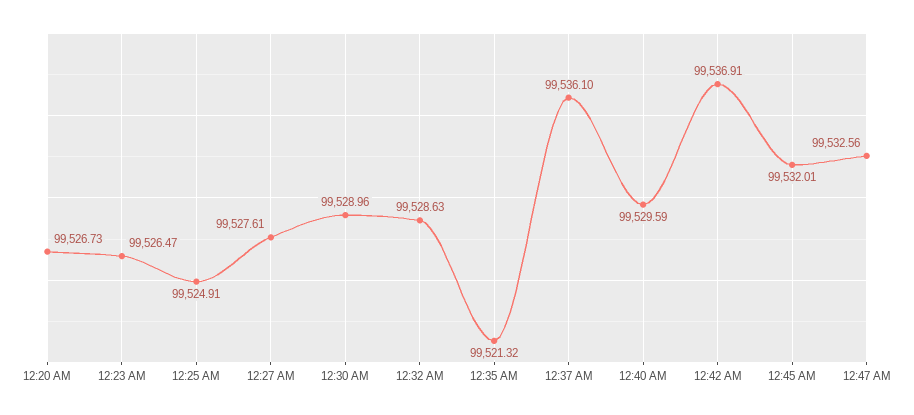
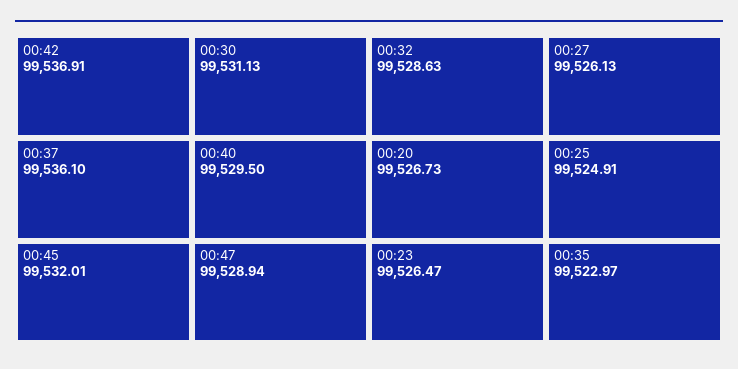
  {
    "12:20 AM": 99526.73,
    "12:23 AM": 99526.47,
    "12:25 AM": 99524.91,
-   "12:27 AM": 99527.61,
+   "12:27 AM": 99526.13,
-   "12:30 AM": 99528.96,
+   "12:30 AM": 99531.13,
    "12:32 AM": 99528.63,
-   "12:35 AM": 99521.32,
+   "12:35 AM": 99522.97,
    "12:37 AM": 99536.1,
-   "12:40 AM": 99529.59,
+   "12:40 AM": 99529.5,
    "12:42 AM": 99536.91,
    "12:45 AM": 99532.01,
-   "12:47 AM": 99532.56
+   "12:47 AM": 99528.94
  }

